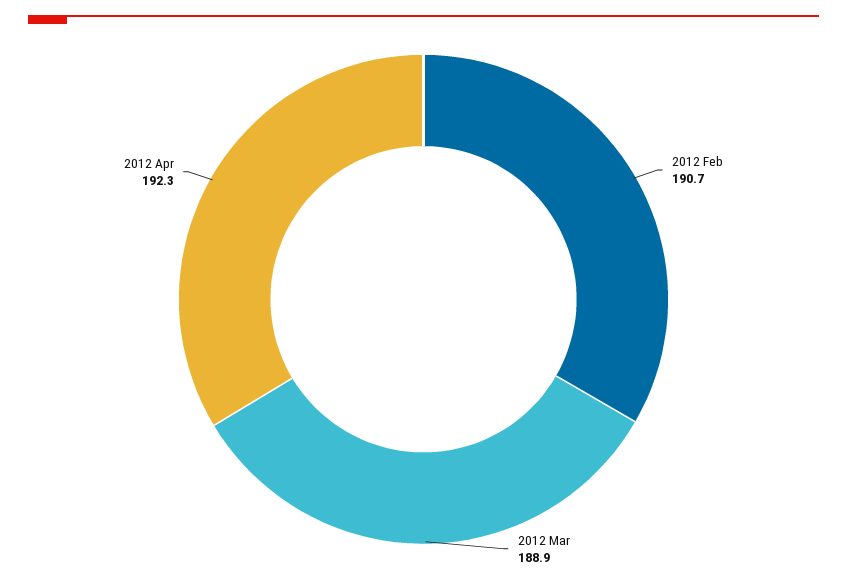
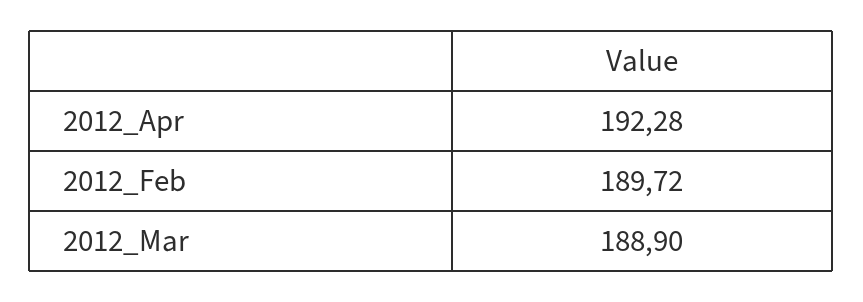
  {
-   "2012 Feb": 190.7,
+   "2012 Feb": 189.72,
    "2012 Mar": 188.9,
    "2012 Apr": 192.28
  }

